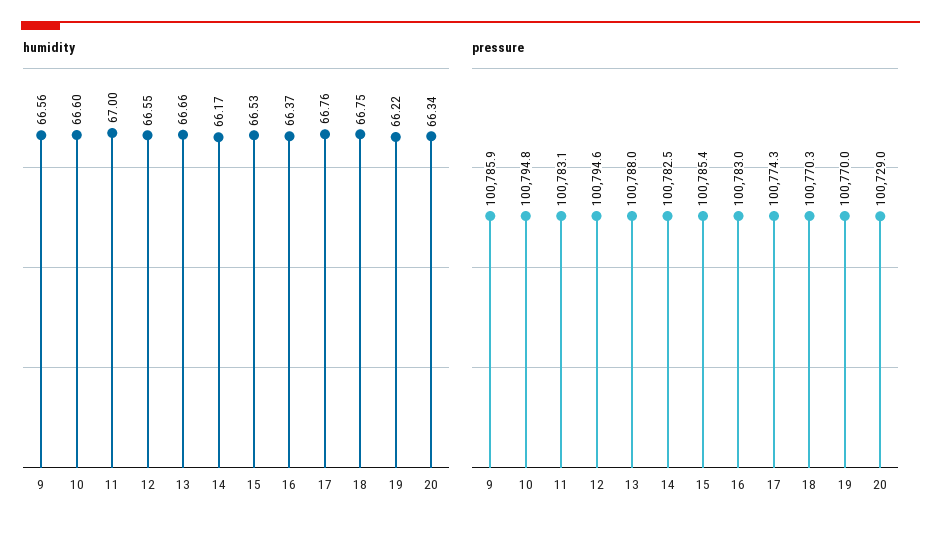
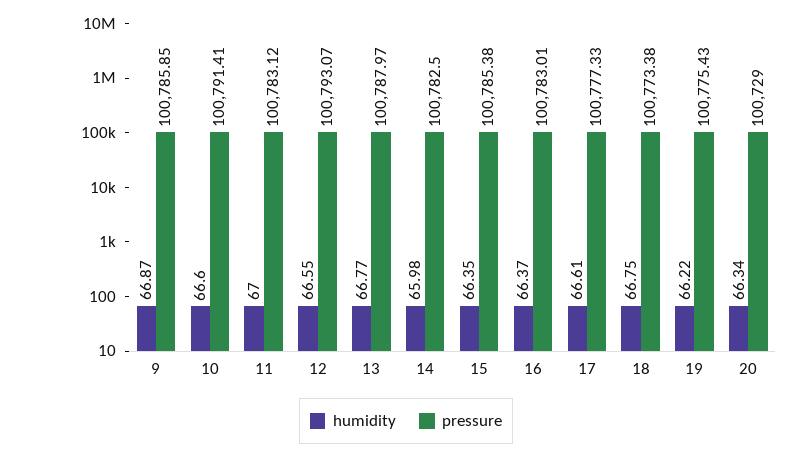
  {
    "humidity": {
-     "9": 66.56,
+     "9": 66.87,
      "10": 66.6,
      "11": 67,
      "12": 66.55,
-     "13": 66.66,
+     "13": 66.77,
-     "14": 66.17,
+     "14": 65.98,
-     "15": 66.53,
+     "15": 66.35,
      "16": 66.37,
-     "17": 66.76,
+     "17": 66.61,
      "18": 66.75,
      "19": 66.22,
      "20": 66.34
    },
    "pressure": {
      "9": 100785.85,
-     "10": 100794.8,
+     "10": 100791.41,
      "11": 100783.12,
-     "12": 100794.6,
+     "12": 100793.07,
      "13": 100787.97,
      "14": 100782.5,
      "15": 100785.38,
      "16": 100783.01,
-     "17": 100774.3,
+     "17": 100777.33,
-     "18": 100770.3,
+     "18": 100773.38,
-     "19": 100770,
+     "19": 100775.43,
      "20": 100729
    }
  }

